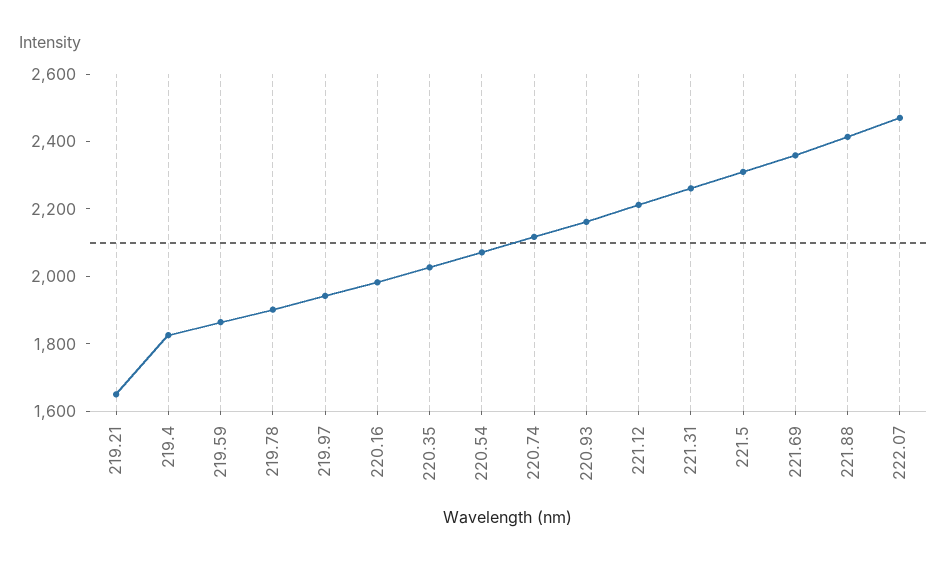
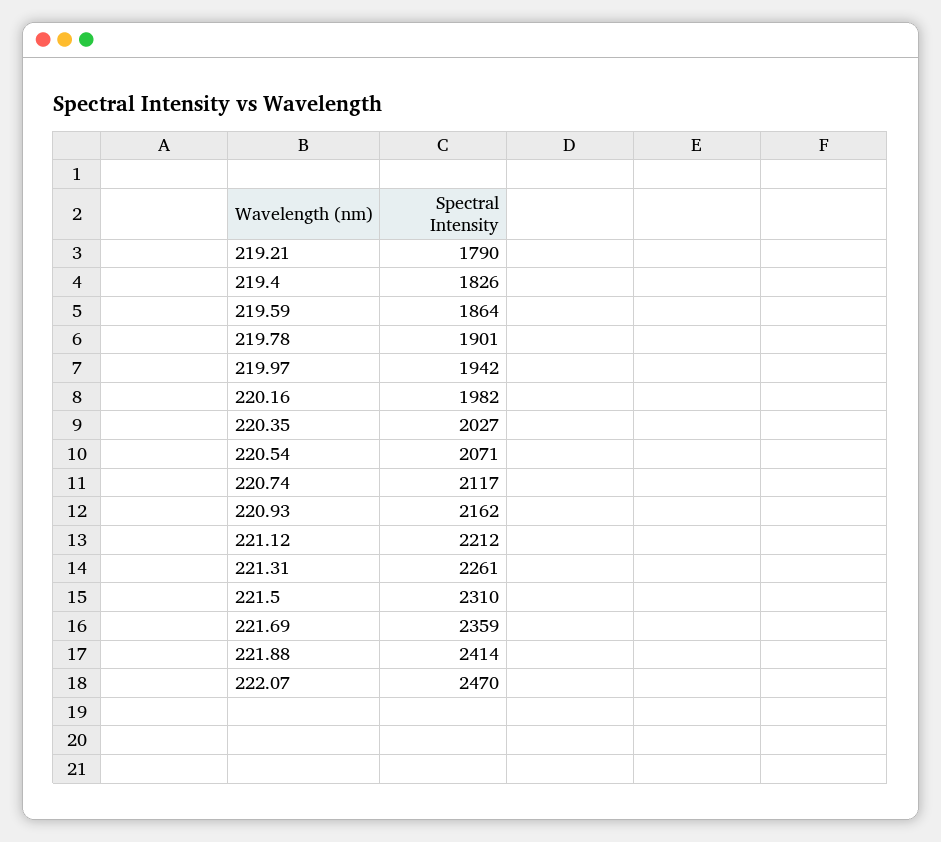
  {
-   "219.21": 1650,
+   "219.21": 1790,
    "219.4": 1826,
    "219.59": 1864,
    "219.78": 1901,
    "219.97": 1942,
    "220.16": 1982,
    "220.35": 2027,
    "220.54": 2071,
    "220.74": 2117,
    "220.93": 2162,
    "221.12": 2212,
    "221.31": 2261,
    "221.5": 2310,
    "221.69": 2359,
    "221.88": 2414,
    "222.07": 2470
  }

